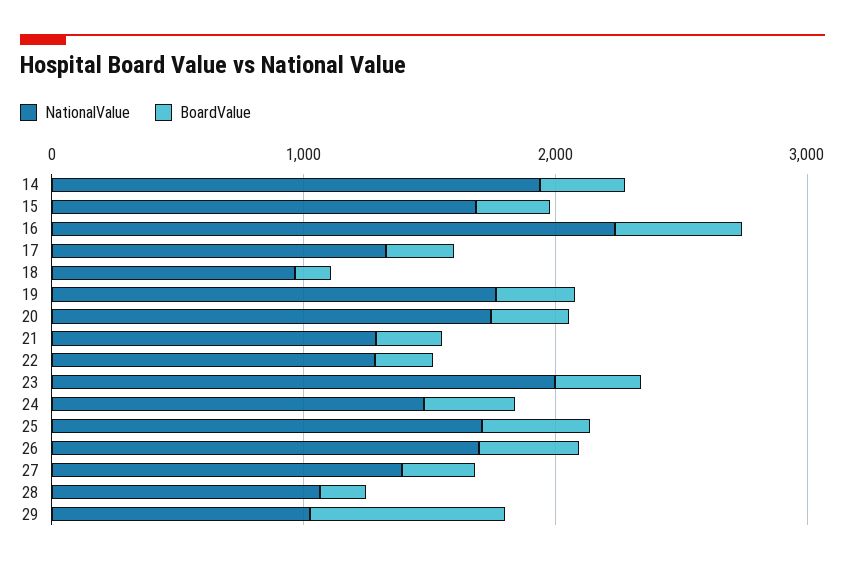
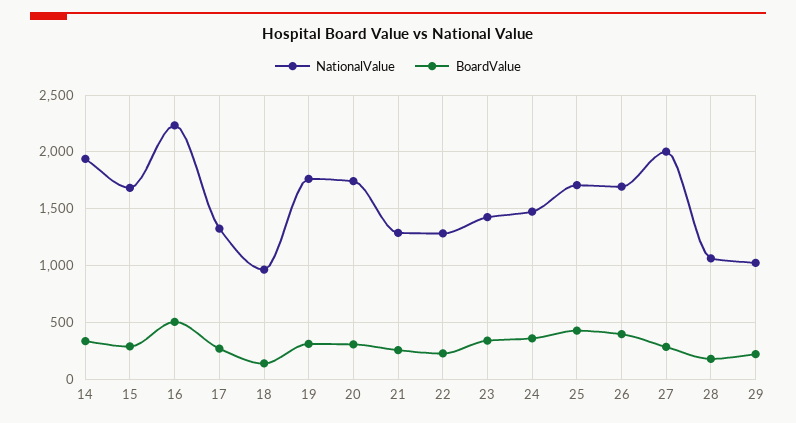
  {
    "NationalValue": {
      "14": 1900,
      "15": 1700,
      "16": 2200,
      "17": 1300,
      "18": 1000,
      "19": 1800,
      "20": 1700,
      "21": 1300,
      "22": 1300,
-     "23": 2000,
+     "23": 1400,
      "24": 1500,
      "25": 1700,
      "26": 1700,
-     "27": 1400,
+     "27": 2000,
      "28": 1100,
      "29": 1000
    },
    "BoardValue": {
      "14": 300,
      "15": 300,
      "16": 500,
      "17": 300,
      "18": 100,
      "19": 300,
      "20": 300,
      "21": 300,
      "22": 200,
      "23": 300,
      "24": 400,
      "25": 400,
      "26": 400,
      "27": 300,
      "28": 200,
-     "29": 800
+     "29": 200
    }
  }

